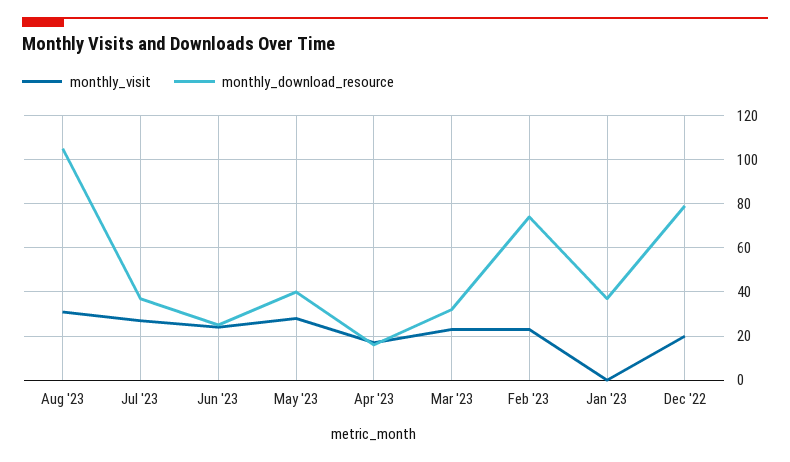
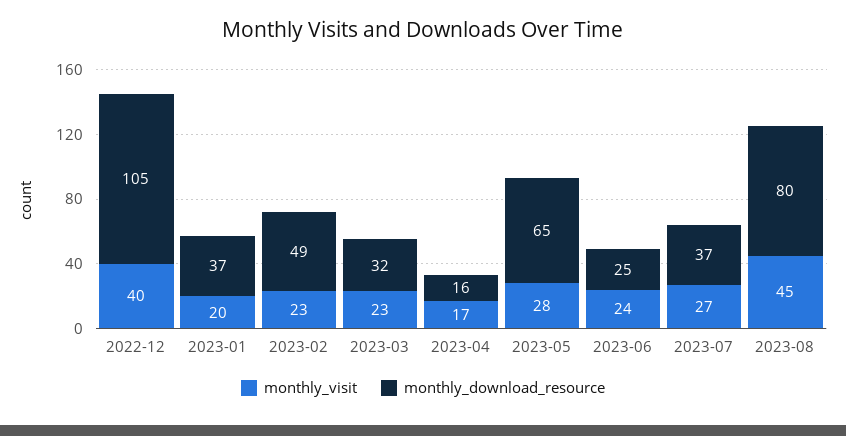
  {
    "monthly_visit": {
-     "Aug '23": 30,
+     "Aug '23": 45,
      "Jul '23": 27,
      "Jun '23": 24,
      "May '23": 28,
      "Apr '23": 17,
      "Mar '23": 23,
      "Feb '23": 23,
-     "Jan '23": 0,
+     "Jan '23": 20,
-     "Dec '22": 20
+     "Dec '22": 40
    },
    "monthly_download_resource": {
-     "Aug '23": 105,
+     "Aug '23": 80,
      "Jul '23": 37,
      "Jun '23": 25,
-     "May '23": 40,
+     "May '23": 65,
      "Apr '23": 16,
      "Mar '23": 32,
-     "Feb '23": 75,
+     "Feb '23": 49,
      "Jan '23": 37,
-     "Dec '22": 80
+     "Dec '22": 105
    }
  }

